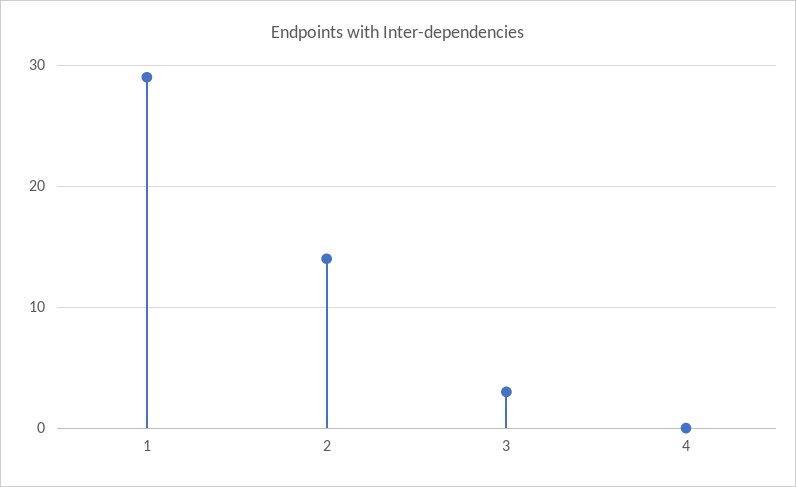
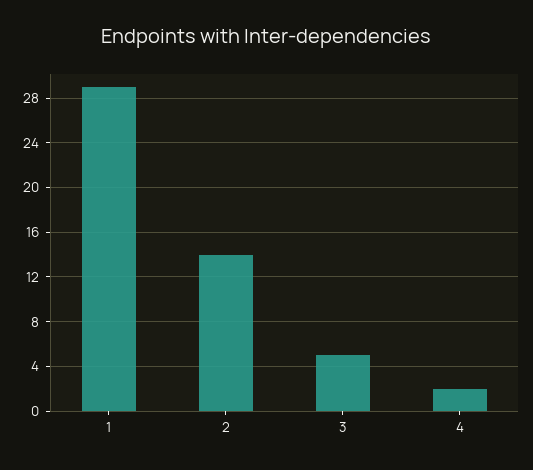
  {
    "1": 29,
    "2": 14,
-   "3": 3,
+   "3": 5,
-   "4": 0
+   "4": 2
  }

